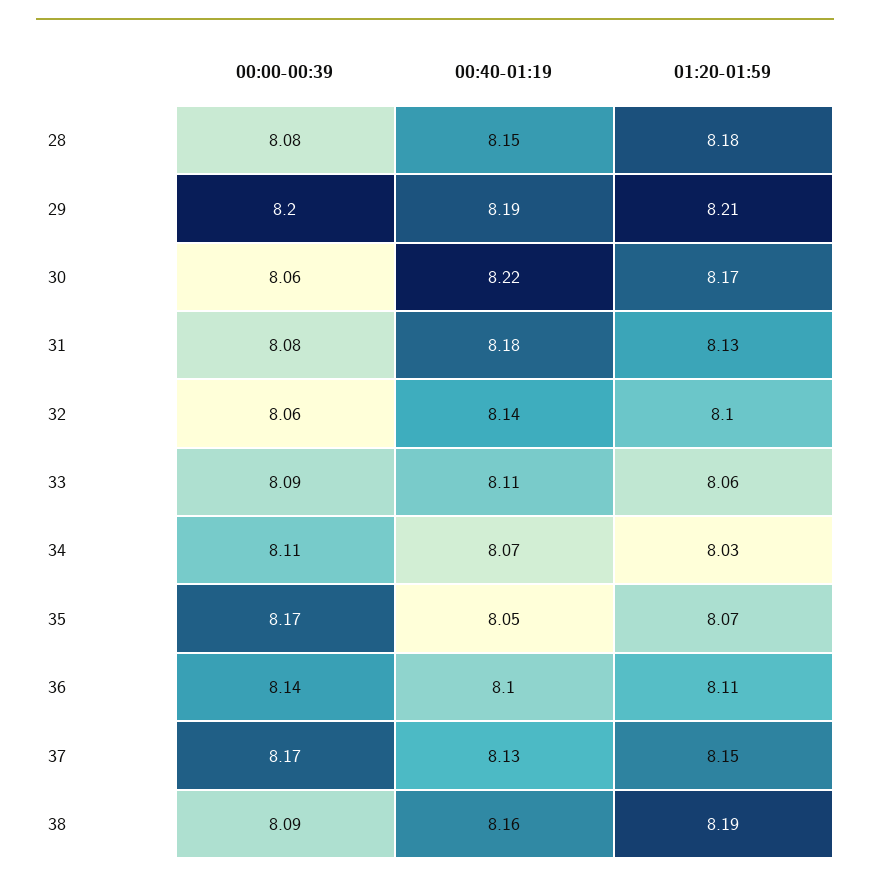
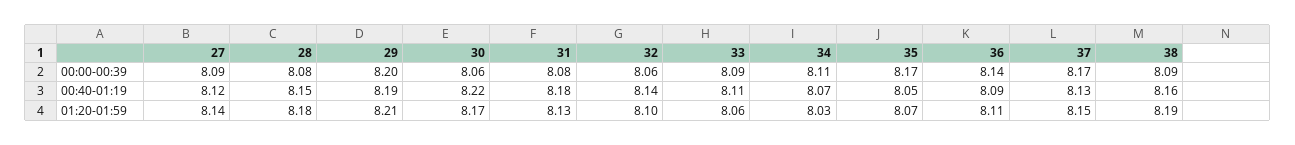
  {
    "00:00-00:39": {
      "28": 8.08,
      "29": 8.2,
      "30": 8.06,
      "31": 8.08,
      "32": 8.06,
      "33": 8.09,
      "34": 8.11,
      "35": 8.17,
      "36": 8.14,
      "37": 8.17,
-     "38": 8.09
+     "38": 8.09,
+     "27": 8.09
    },
    "00:40-01:19": {
      "28": 8.15,
      "29": 8.19,
      "30": 8.22,
      "31": 8.18,
      "32": 8.14,
      "33": 8.11,
      "34": 8.07,
      "35": 8.05,
-     "36": 8.1,
+     "36": 8.09,
      "37": 8.13,
-     "38": 8.16
+     "38": 8.16,
+     "27": 8.12
    },
    "01:20-01:59": {
      "28": 8.18,
      "29": 8.21,
      "30": 8.17,
      "31": 8.13,
      "32": 8.1,
      "33": 8.06,
      "34": 8.03,
      "35": 8.07,
      "36": 8.11,
      "37": 8.15,
-     "38": 8.19
+     "38": 8.19,
+     "27": 8.14
    }
  }

